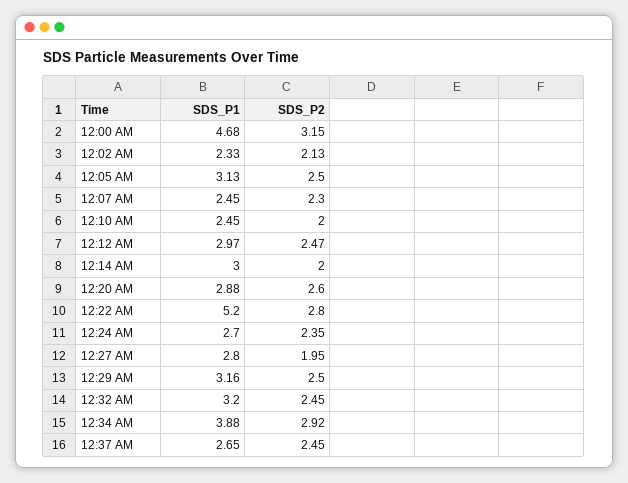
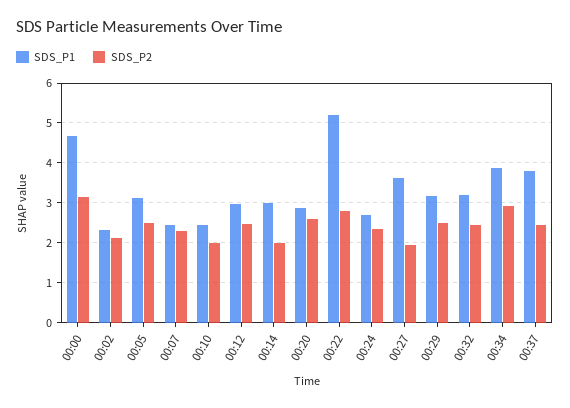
  {
    "SDS_P1": {
      "12:00 AM": 4.68,
      "12:02 AM": 2.33,
      "12:05 AM": 3.13,
      "12:07 AM": 2.45,
      "12:10 AM": 2.45,
      "12:12 AM": 2.97,
      "12:14 AM": 3,
      "12:20 AM": 2.88,
      "12:22 AM": 5.2,
      "12:24 AM": 2.7,
-     "12:27 AM": 2.8,
+     "12:27 AM": 3.6,
      "12:29 AM": 3.16,
      "12:32 AM": 3.2,
      "12:34 AM": 3.88,
-     "12:37 AM": 2.65
+     "12:37 AM": 3.8
    },
    "SDS_P2": {
      "12:00 AM": 3.15,
      "12:02 AM": 2.13,
      "12:05 AM": 2.5,
      "12:07 AM": 2.3,
      "12:10 AM": 2,
      "12:12 AM": 2.47,
      "12:14 AM": 2,
      "12:20 AM": 2.6,
      "12:22 AM": 2.8,
      "12:24 AM": 2.35,
      "12:27 AM": 1.95,
      "12:29 AM": 2.5,
      "12:32 AM": 2.45,
      "12:34 AM": 2.92,
      "12:37 AM": 2.45
    }
  }

